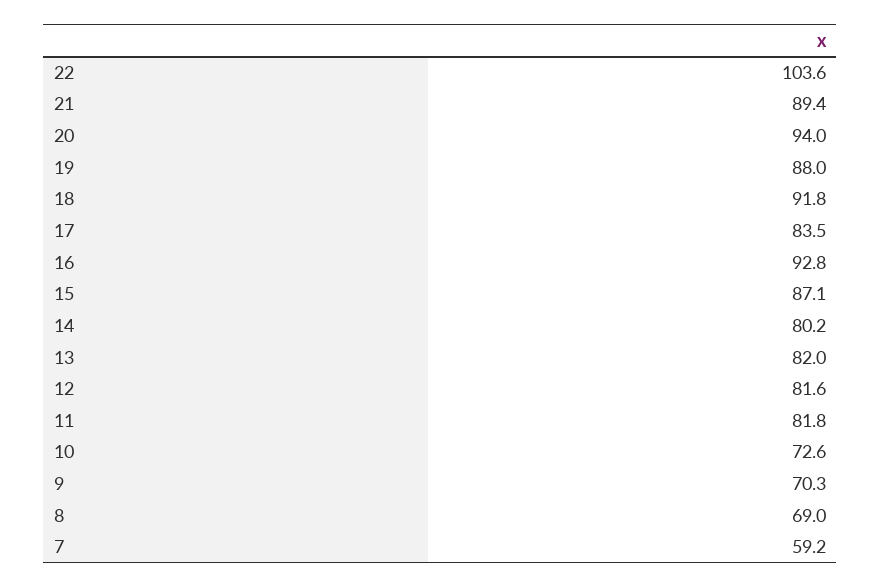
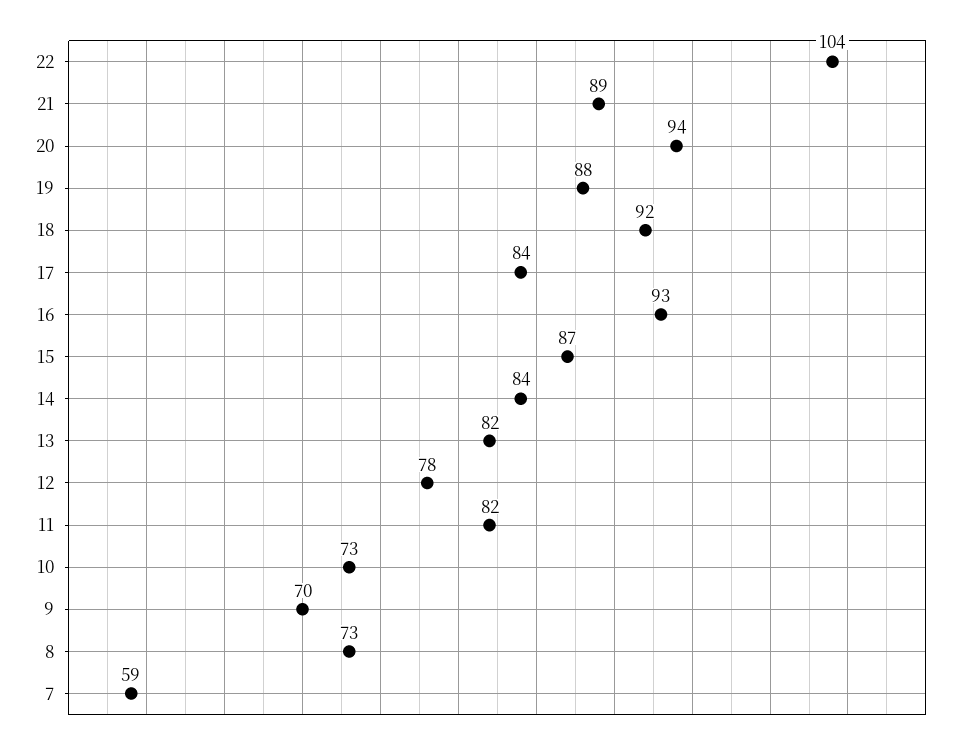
  {
    "22": 103.6,
    "21": 89.4,
    "20": 94,
    "19": 88,
    "18": 91.8,
    "17": 83.5,
    "16": 92.8,
    "15": 87.1,
-   "14": 80.2,
+   "14": 84,
    "13": 82,
-   "12": 81.6,
+   "12": 78,
    "11": 81.8,
    "10": 72.6,
    "9": 70.3,
-   "8": 69,
+   "8": 73,
    "7": 59.2
  }

